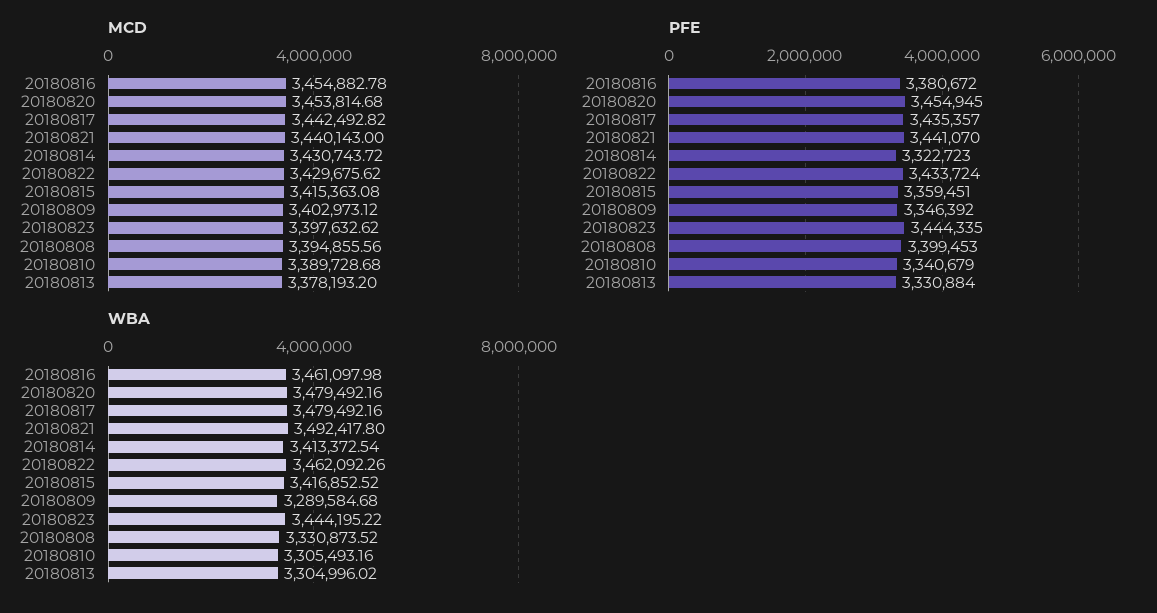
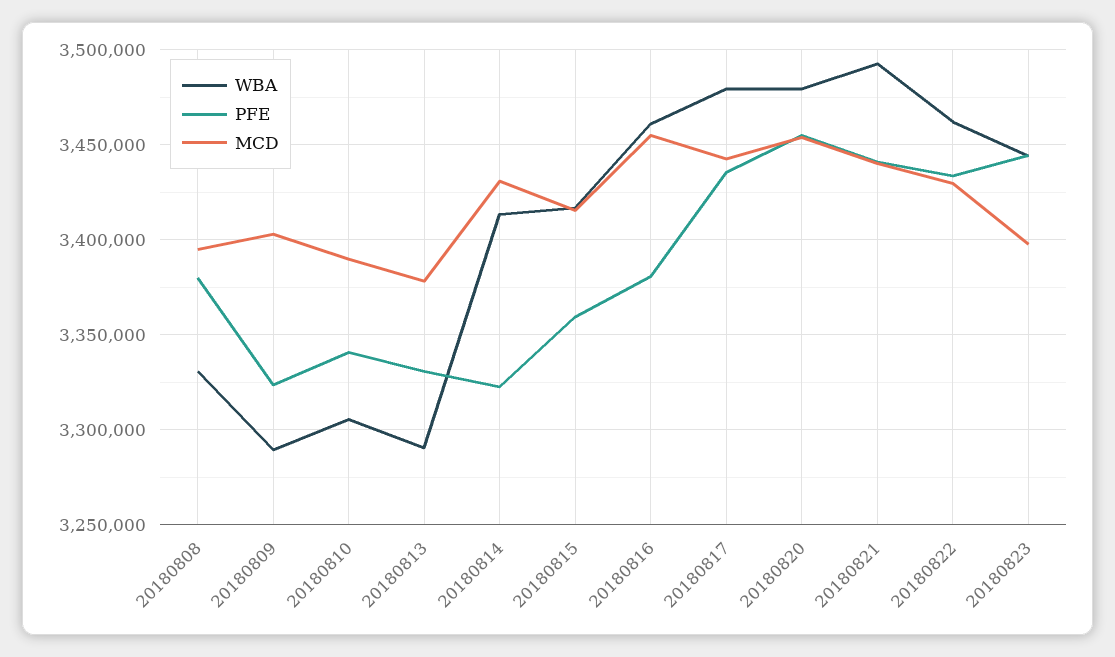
  {
    "MCD": {
      "20180816": 3454882.78,
      "20180820": 3453814.68,
      "20180817": 3442492.82,
      "20180821": 3440143,
      "20180814": 3430743.72,
      "20180822": 3429675.62,
      "20180815": 3415363.08,
      "20180809": 3402973.12,
      "20180823": 3397632.62,
      "20180808": 3394855.56,
      "20180810": 3389728.68,
      "20180813": 3378193.2
    },
    "PFE": {
      "20180816": 3380672,
      "20180820": 3454945,
      "20180817": 3435357,
      "20180821": 3441070,
      "20180814": 3322723,
      "20180822": 3433724,
      "20180815": 3359451,
-     "20180809": 3346392,
+     "20180809": 3325000,
      "20180823": 3444335,
-     "20180808": 3399453,
+     "20180808": 3380000,
      "20180810": 3340679,
      "20180813": 3330884
    },
    "WBA": {
      "20180816": 3461097.98,
      "20180820": 3479492.16,
      "20180817": 3479492.16,
      "20180821": 3492417.8,
      "20180814": 3413372.54,
      "20180822": 3462092.26,
      "20180815": 3416852.52,
      "20180809": 3289584.68,
      "20180823": 3444195.22,
      "20180808": 3330873.52,
      "20180810": 3305493.16,
-     "20180813": 3304996.02
+     "20180813": 3290000
    }
  }

